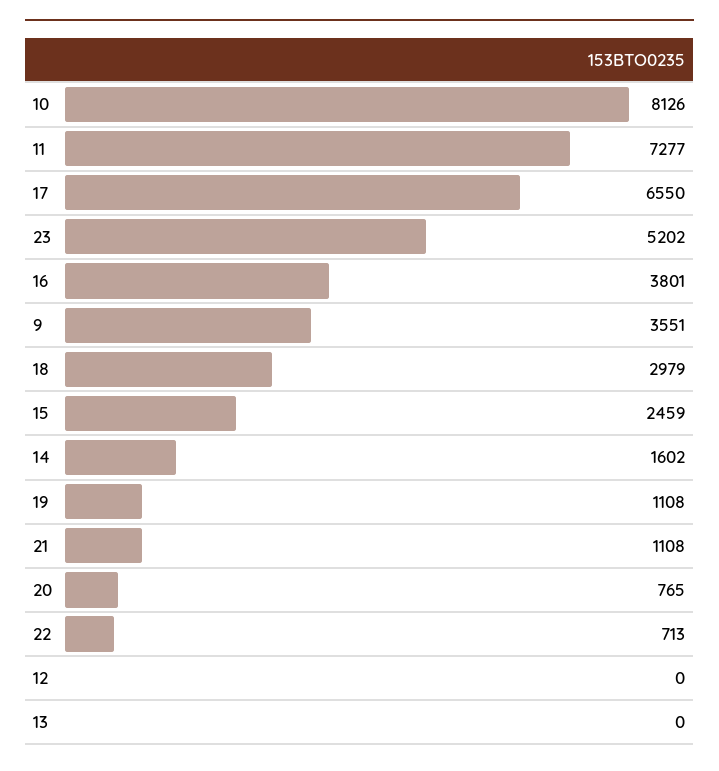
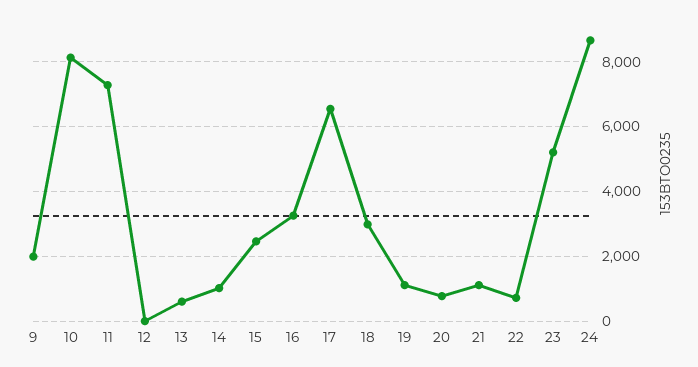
  {
    "10": 8126,
    "11": 7277,
    "17": 6550,
    "23": 5202,
-   "16": 3801,
+   "16": 3200,
-   "9": 3551,
+   "9": 2000,
    "18": 2979,
    "15": 2459,
-   "14": 1602,
+   "14": 1000,
    "19": 1108,
    "21": 1108,
    "20": 765,
    "22": 713,
    "12": 0,
-   "13": 0
+   "13": 600,
+   "24": 8600
  }

